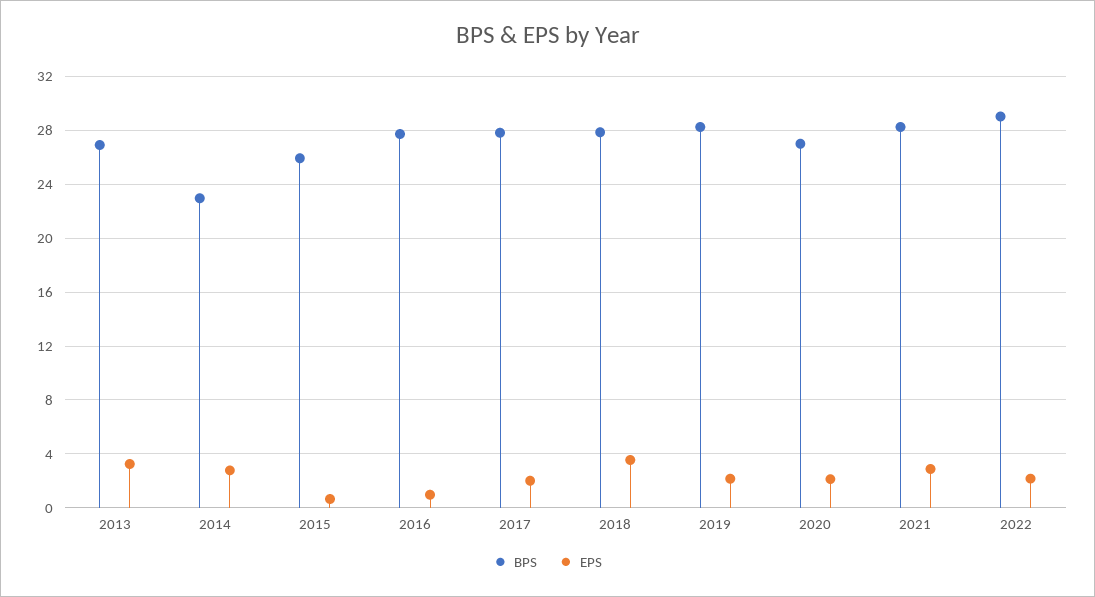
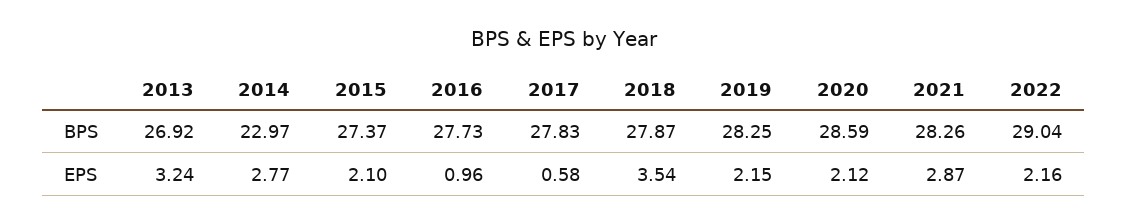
  {
    "BPS": {
      "2013": 26.92,
      "2014": 22.97,
-     "2015": 26,
+     "2015": 27.37,
      "2016": 27.73,
      "2017": 27.83,
      "2018": 27.87,
      "2019": 28.25,
-     "2020": 27,
+     "2020": 28.59,
      "2021": 28.26,
      "2022": 29.04
    },
    "EPS": {
      "2013": 3.24,
      "2014": 2.77,
-     "2015": 0.5,
+     "2015": 2.1,
      "2016": 0.96,
-     "2017": 2,
+     "2017": 0.58,
      "2018": 3.54,
      "2019": 2.15,
      "2020": 2.12,
      "2021": 2.87,
      "2022": 2.16
    }
  }

